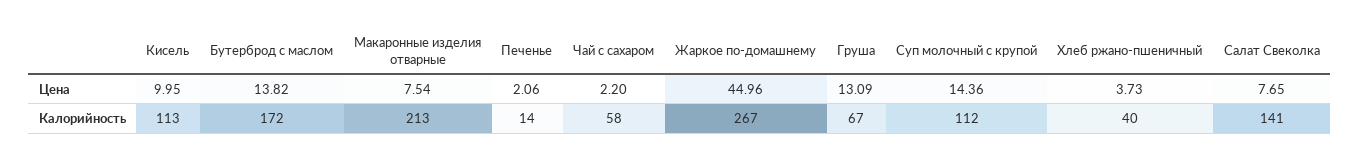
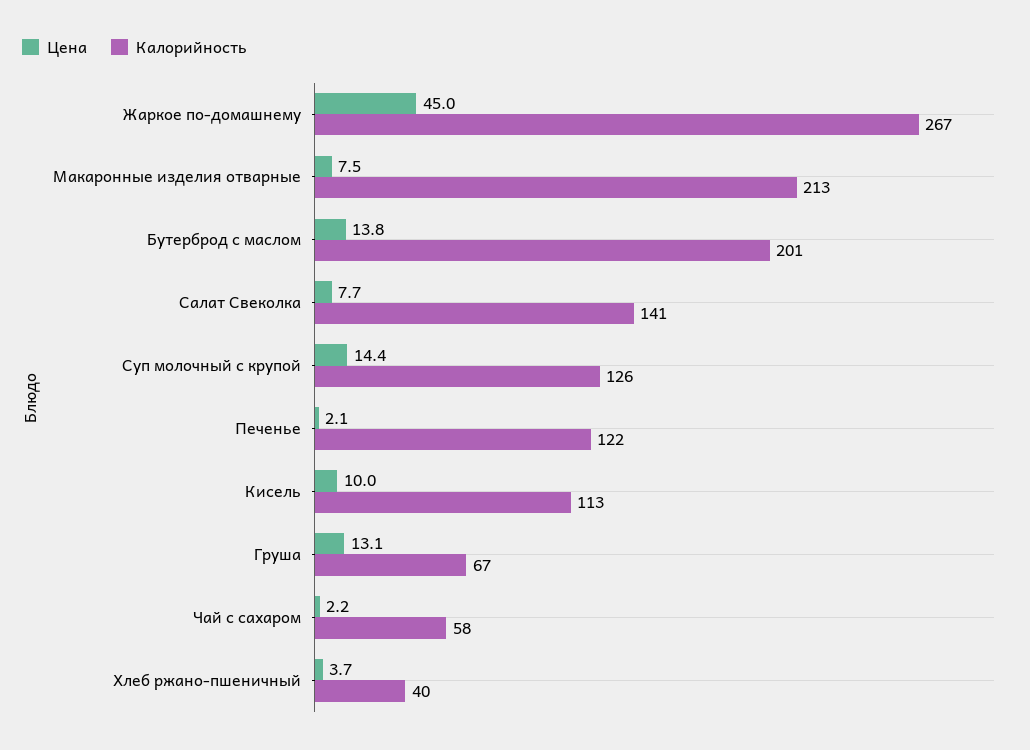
  {
    "Цена": {
      "Кисель": 9.95,
      "Бутерброд с маслом": 13.82,
      "Макаронные изделия отварные": 7.54,
      "Печенье": 2.06,
      "Чай с сахаром": 2.2,
      "Жаркое по-домашнему": 44.96,
      "Груша": 13.09,
      "Суп молочный с крупой": 14.36,
      "Хлеб ржано-пшеничный": 3.73,
      "Салат Свеколка": 7.65
    },
    "Калорийность": {
      "Кисель": 113,
-     "Бутерброд с маслом": 172,
+     "Бутерброд с маслом": 201,
      "Макаронные изделия отварные": 213,
-     "Печенье": 14,
+     "Печенье": 122,
      "Чай с сахаром": 58,
      "Жаркое по-домашнему": 267,
      "Груша": 67,
-     "Суп молочный с крупой": 112,
+     "Суп молочный с крупой": 126,
      "Хлеб ржано-пшеничный": 40,
      "Салат Свеколка": 141
    }
  }

